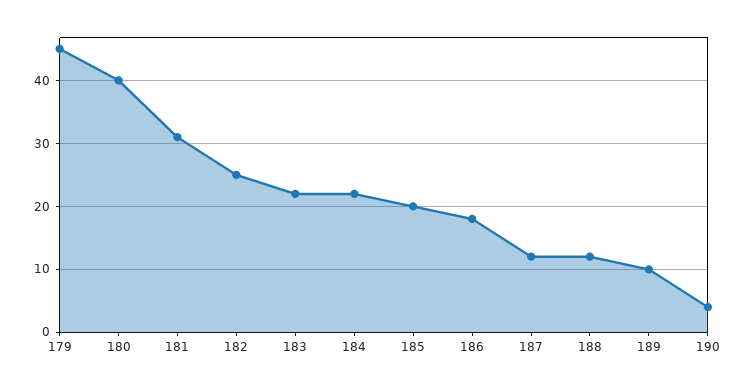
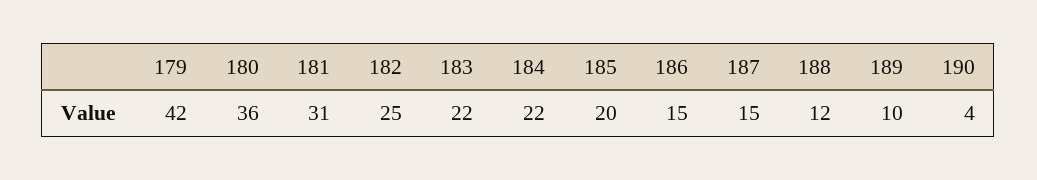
  {
-   "179": 45,
+   "179": 42,
-   "180": 40,
+   "180": 36,
    "181": 31,
    "182": 25,
    "183": 22,
    "184": 22,
    "185": 20,
-   "186": 18,
+   "186": 15,
-   "187": 12,
+   "187": 15,
    "188": 12,
    "189": 10,
    "190": 4
  }

